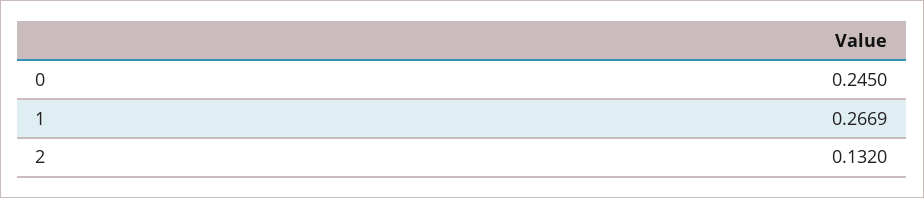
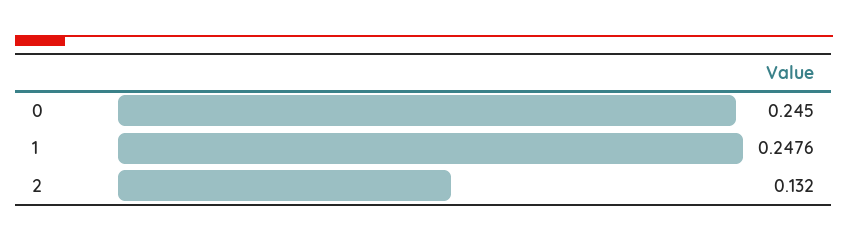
  {
    "0": 0.245,
-   "1": 0.2669,
+   "1": 0.2476,
    "2": 0.132
  }

